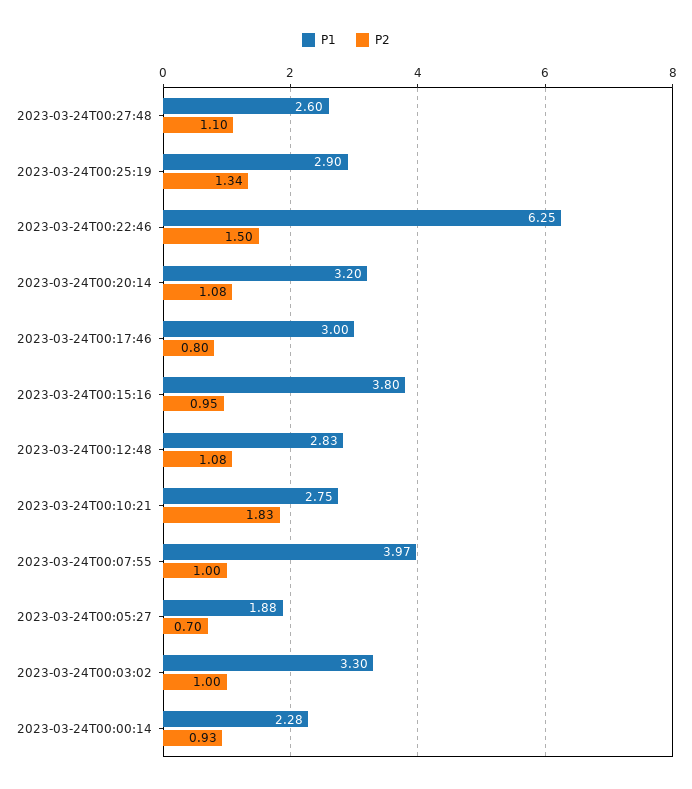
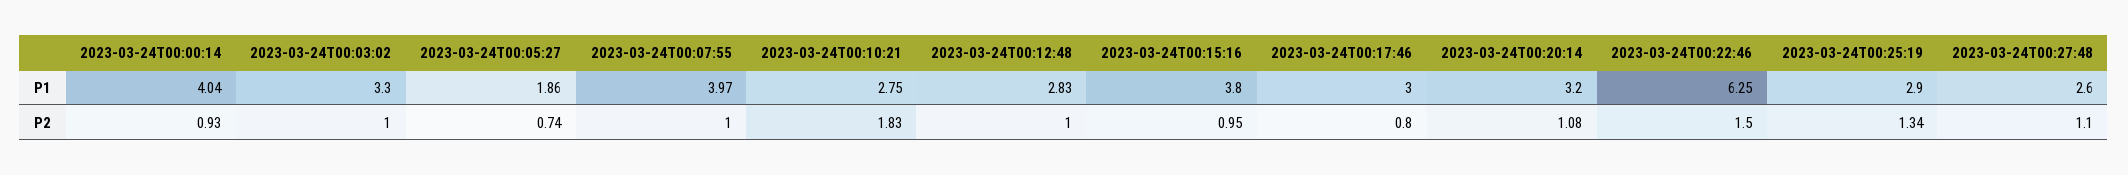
  {
    "P1": {
      "2023-03-24T00:27:48": 2.6,
      "2023-03-24T00:25:19": 2.9,
      "2023-03-24T00:22:46": 6.25,
      "2023-03-24T00:20:14": 3.2,
      "2023-03-24T00:17:46": 3,
      "2023-03-24T00:15:16": 3.8,
      "2023-03-24T00:12:48": 2.83,
      "2023-03-24T00:10:21": 2.75,
      "2023-03-24T00:07:55": 3.97,
-     "2023-03-24T00:05:27": 1.88,
+     "2023-03-24T00:05:27": 1.86,
      "2023-03-24T00:03:02": 3.3,
-     "2023-03-24T00:00:14": 2.28
+     "2023-03-24T00:00:14": 4.04
    },
    "P2": {
      "2023-03-24T00:27:48": 1.1,
      "2023-03-24T00:25:19": 1.34,
      "2023-03-24T00:22:46": 1.5,
      "2023-03-24T00:20:14": 1.08,
      "2023-03-24T00:17:46": 0.8,
      "2023-03-24T00:15:16": 0.95,
-     "2023-03-24T00:12:48": 1.08,
+     "2023-03-24T00:12:48": 1,
      "2023-03-24T00:10:21": 1.83,
      "2023-03-24T00:07:55": 1,
-     "2023-03-24T00:05:27": 0.7,
+     "2023-03-24T00:05:27": 0.74,
      "2023-03-24T00:03:02": 1,
      "2023-03-24T00:00:14": 0.93
    }
  }

